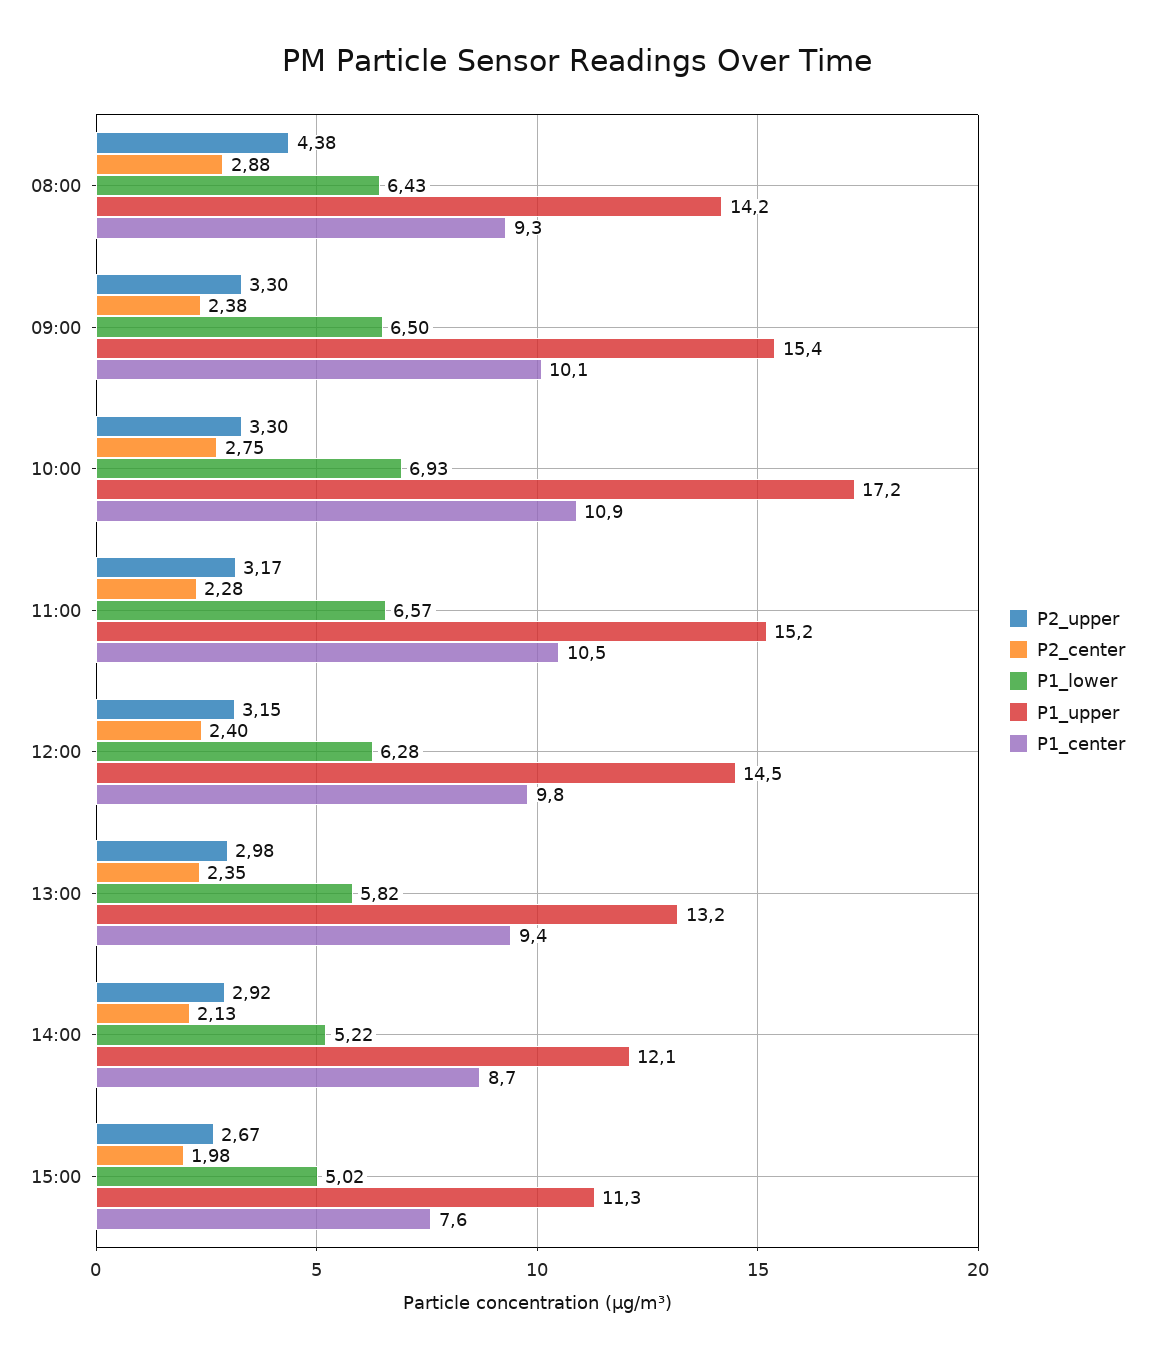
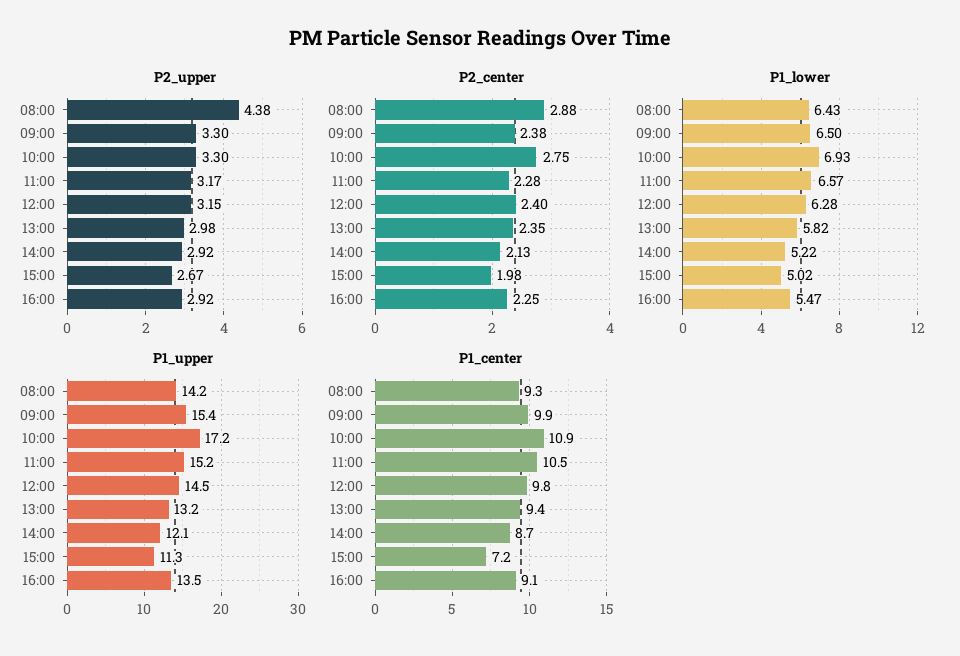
  {
    "P2_upper": {
      "08:00": 4.38,
      "09:00": 3.3,
      "10:00": 3.3,
      "11:00": 3.17,
      "12:00": 3.15,
      "13:00": 2.98,
      "14:00": 2.92,
-     "15:00": 2.67
+     "15:00": 2.67,
+     "16:00": 2.92
    },
    "P2_center": {
      "08:00": 2.88,
      "09:00": 2.38,
      "10:00": 2.75,
      "11:00": 2.28,
      "12:00": 2.4,
      "13:00": 2.35,
      "14:00": 2.13,
-     "15:00": 1.98
+     "15:00": 1.98,
+     "16:00": 2.25
    },
    "P1_lower": {
      "08:00": 6.43,
      "09:00": 6.5,
      "10:00": 6.93,
      "11:00": 6.57,
      "12:00": 6.28,
      "13:00": 5.82,
      "14:00": 5.22,
-     "15:00": 5.02
+     "15:00": 5.02,
+     "16:00": 5.47
    },
    "P1_upper": {
      "08:00": 14.2,
      "09:00": 15.4,
      "10:00": 17.2,
      "11:00": 15.2,
      "12:00": 14.5,
      "13:00": 13.2,
      "14:00": 12.1,
-     "15:00": 11.3
+     "15:00": 11.3,
+     "16:00": 13.5
    },
    "P1_center": {
      "08:00": 9.3,
-     "09:00": 10.1,
+     "09:00": 9.9,
      "10:00": 10.9,
      "11:00": 10.5,
      "12:00": 9.8,
      "13:00": 9.4,
      "14:00": 8.7,
-     "15:00": 7.6
+     "15:00": 7.2,
+     "16:00": 9.1
    }
  }

